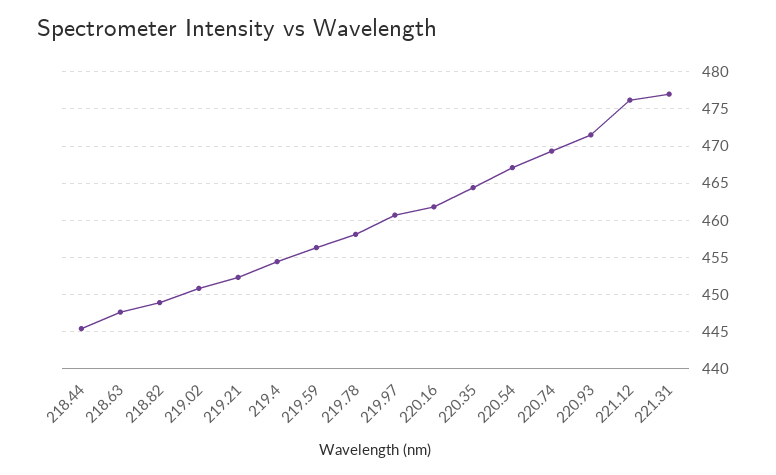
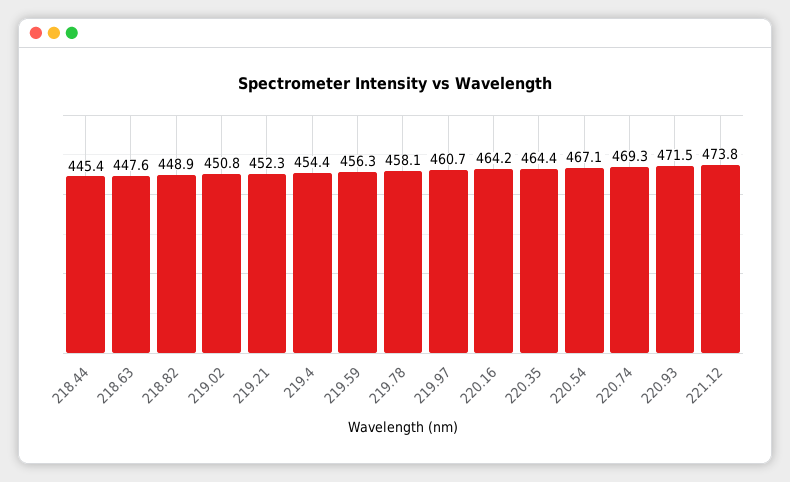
  {
    "218.44": 445.4,
    "218.63": 447.6,
    "218.82": 448.9,
    "219.02": 450.8,
    "219.21": 452.3,
    "219.4": 454.4,
    "219.59": 456.3,
    "219.78": 458.1,
    "219.97": 460.7,
-   "220.16": 462,
+   "220.16": 464.2,
    "220.35": 464.4,
    "220.54": 467.1,
    "220.74": 469.3,
    "220.93": 471.5,
-   "221.12": 476,
+   "221.12": 473.8
-   "221.31": 477
  }

